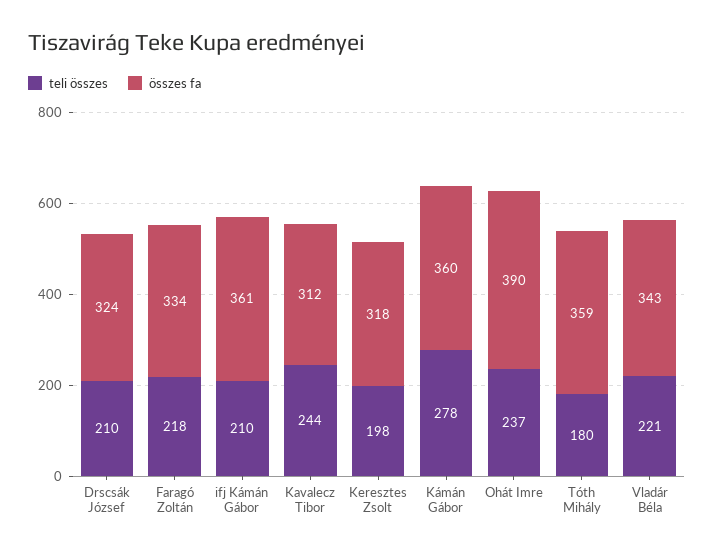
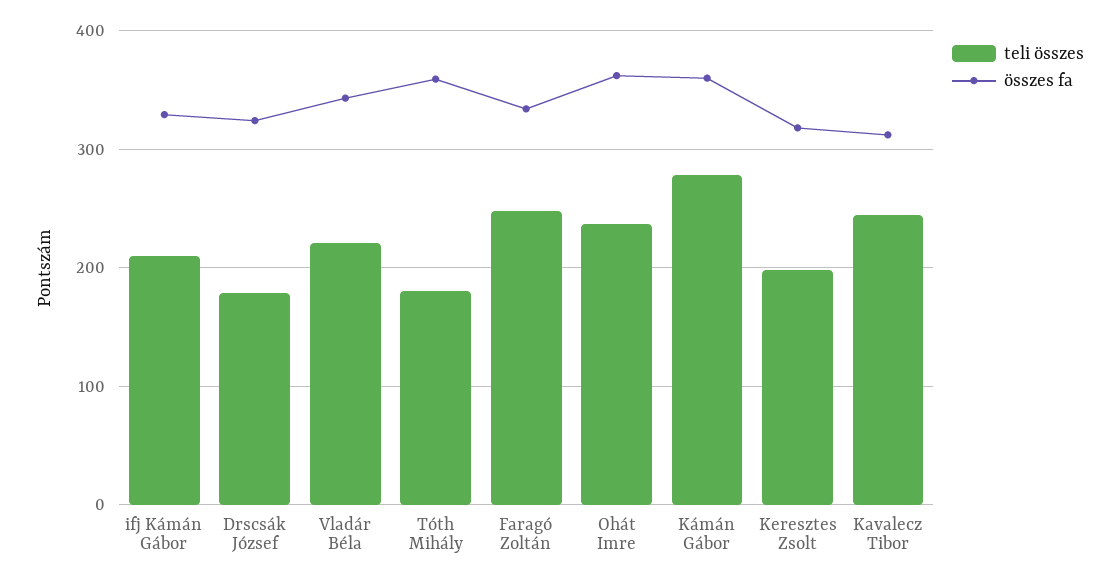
  {
    "teli összes": {
-     "Drscsák József": 210,
+     "Drscsák József": 180,
-     "Faragó Zoltán": 218,
+     "Faragó Zoltán": 250,
      "ifj Kámán Gábor": 210,
      "Kavalecz Tibor": 244,
      "Keresztes Zsolt": 198,
      "Kámán Gábor": 278,
      "Ohát Imre": 237,
      "Tóth Mihály": 180,
      "Vladár Béla": 221
    },
    "összes fa": {
      "Drscsák József": 324,
      "Faragó Zoltán": 334,
-     "ifj Kámán Gábor": 361,
+     "ifj Kámán Gábor": 330,
      "Kavalecz Tibor": 312,
      "Keresztes Zsolt": 318,
      "Kámán Gábor": 360,
-     "Ohát Imre": 390,
+     "Ohát Imre": 360,
      "Tóth Mihály": 359,
      "Vladár Béla": 343
    }
  }

